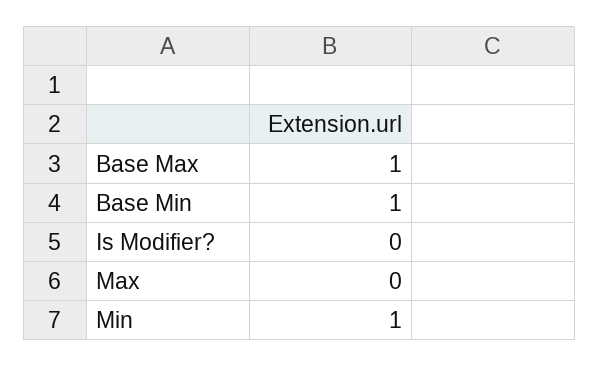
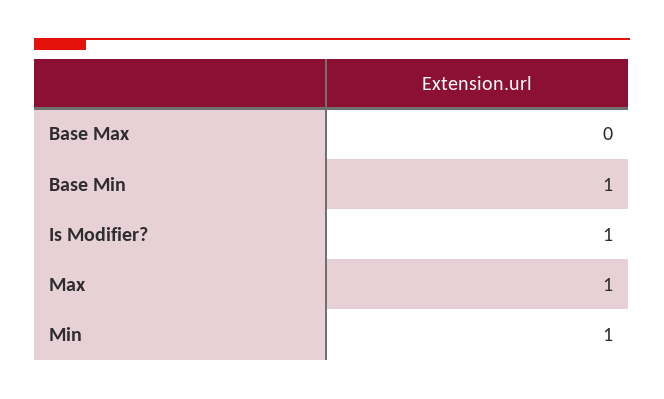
  {
-   "Base Max": 1,
+   "Base Max": 0,
    "Base Min": 1,
-   "Is Modifier?": 0,
+   "Is Modifier?": 1,
-   "Max": 0,
+   "Max": 1,
    "Min": 1
  }

